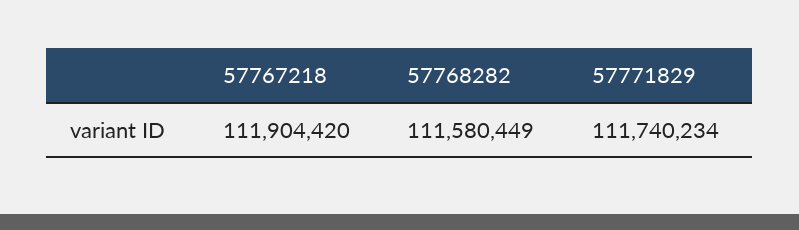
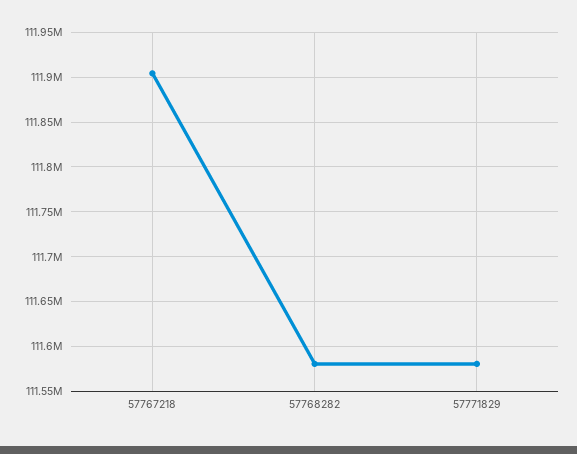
  {
    "57767218": 111904420,
    "57768282": 111580449,
-   "57771829": 111740234
+   "57771829": 111580000
  }

